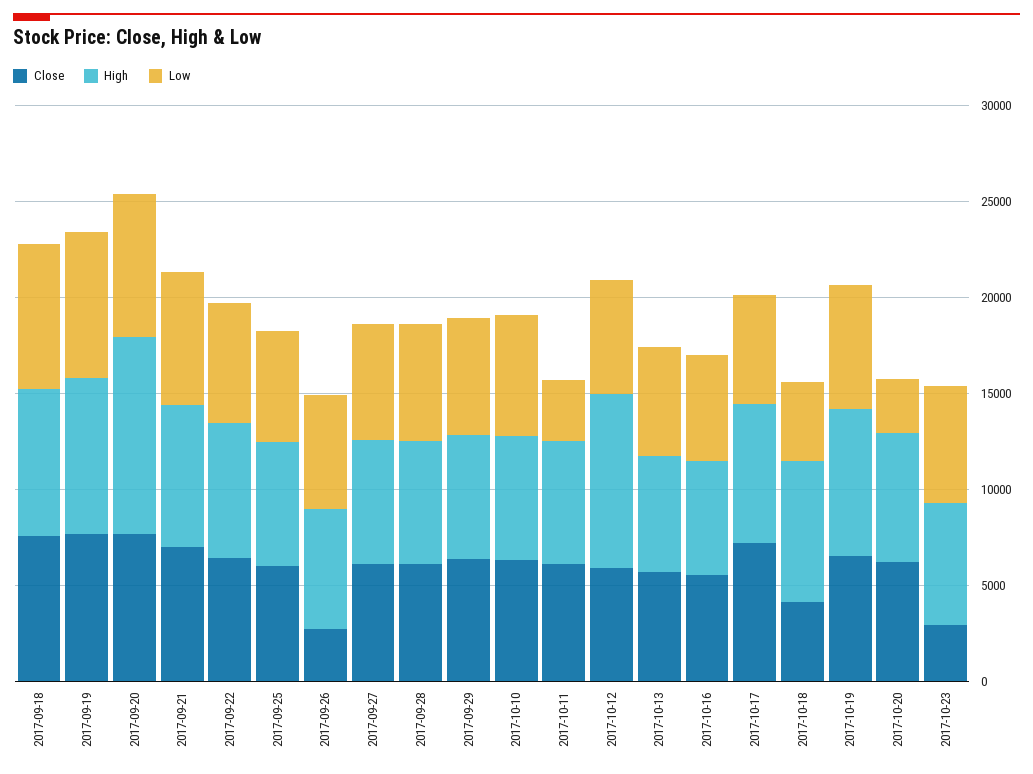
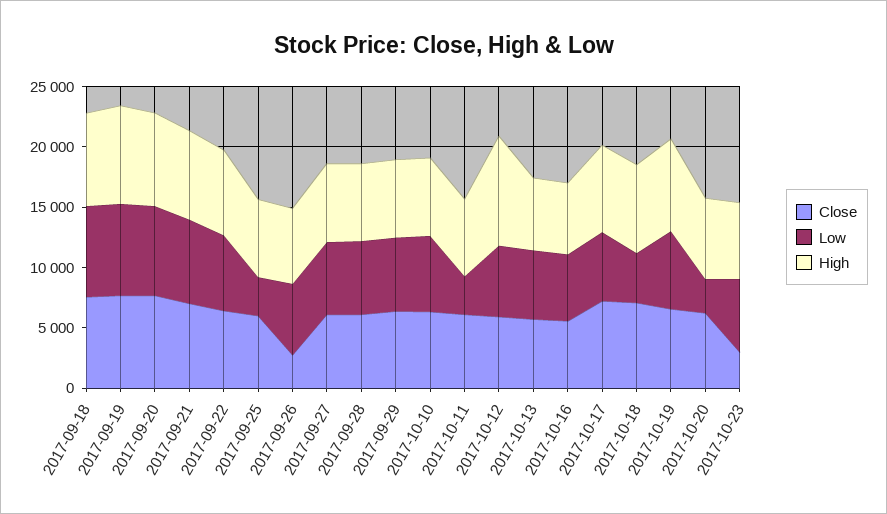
  {
    "Close": {
      "2017-09-18": 8000,
      "2017-09-19": 8000,
      "2017-09-20": 8000,
      "2017-09-21": 7000,
      "2017-09-22": 6000,
      "2017-09-25": 6000,
      "2017-09-26": 3000,
      "2017-09-27": 6000,
      "2017-09-28": 6000,
      "2017-09-29": 6000,
      "2017-10-10": 6000,
      "2017-10-11": 6000,
      "2017-10-12": 6000,
      "2017-10-13": 6000,
      "2017-10-16": 6000,
      "2017-10-17": 7000,
-     "2017-10-18": 4000,
+     "2017-10-18": 7000,
      "2017-10-19": 7000,
      "2017-10-20": 6000,
      "2017-10-23": 3000
    },
    "High": {
      "2017-09-18": 8000,
      "2017-09-19": 8000,
-     "2017-09-20": 10000,
+     "2017-09-20": 8000,
      "2017-09-21": 7000,
      "2017-09-22": 7000,
      "2017-09-25": 6000,
      "2017-09-26": 6000,
      "2017-09-27": 7000,
      "2017-09-28": 6000,
      "2017-09-29": 6000,
      "2017-10-10": 6000,
      "2017-10-11": 6000,
      "2017-10-12": 9000,
      "2017-10-13": 6000,
      "2017-10-16": 6000,
      "2017-10-17": 7000,
      "2017-10-18": 7000,
      "2017-10-19": 8000,
      "2017-10-20": 7000,
      "2017-10-23": 6000
    },
    "Low": {
      "2017-09-18": 8000,
      "2017-09-19": 8000,
      "2017-09-20": 7000,
      "2017-09-21": 7000,
      "2017-09-22": 6000,
-     "2017-09-25": 6000,
+     "2017-09-25": 3000,
      "2017-09-26": 6000,
      "2017-09-27": 6000,
      "2017-09-28": 6000,
      "2017-09-29": 6000,
      "2017-10-10": 6000,
      "2017-10-11": 3000,
      "2017-10-12": 6000,
      "2017-10-13": 6000,
      "2017-10-16": 6000,
      "2017-10-17": 6000,
      "2017-10-18": 4000,
      "2017-10-19": 6000,
      "2017-10-20": 3000,
      "2017-10-23": 6000
    }
  }

